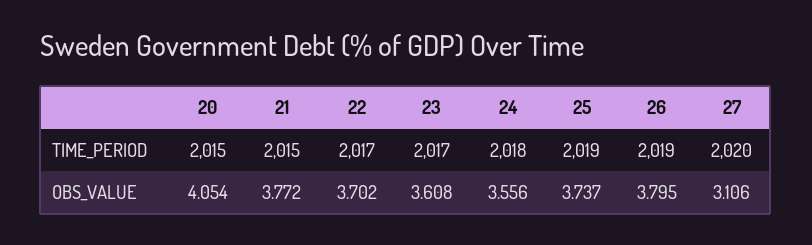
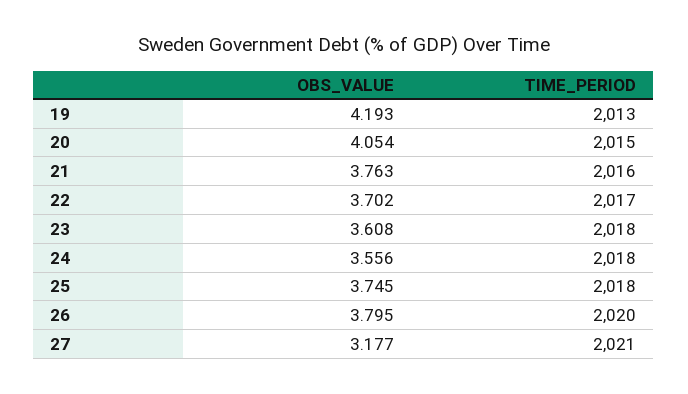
  {
    "20": {
      "TIME_PERIOD": 2015,
      "OBS_VALUE": 4.054
    },
    "21": {
-     "TIME_PERIOD": 2015,
+     "TIME_PERIOD": 2016,
-     "OBS_VALUE": 3.772
+     "OBS_VALUE": 3.763
    },
    "22": {
      "TIME_PERIOD": 2017,
      "OBS_VALUE": 3.702
    },
    "23": {
-     "TIME_PERIOD": 2017,
+     "TIME_PERIOD": 2018,
      "OBS_VALUE": 3.608
    },
    "24": {
      "TIME_PERIOD": 2018,
      "OBS_VALUE": 3.556
    },
    "25": {
-     "TIME_PERIOD": 2019,
+     "TIME_PERIOD": 2018,
-     "OBS_VALUE": 3.737
+     "OBS_VALUE": 3.745
    },
    "26": {
-     "TIME_PERIOD": 2019,
+     "TIME_PERIOD": 2020,
      "OBS_VALUE": 3.795
    },
    "27": {
-     "TIME_PERIOD": 2020,
+     "TIME_PERIOD": 2021,
-     "OBS_VALUE": 3.106
+     "OBS_VALUE": 3.177
-   }
+   },
+   "19": {
+     "OBS_VALUE": 4.193,
+     "TIME_PERIOD": 2013
+   }
  }

